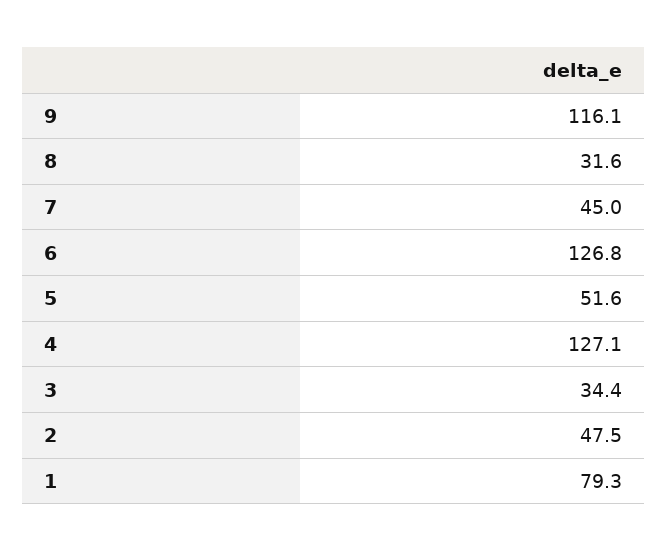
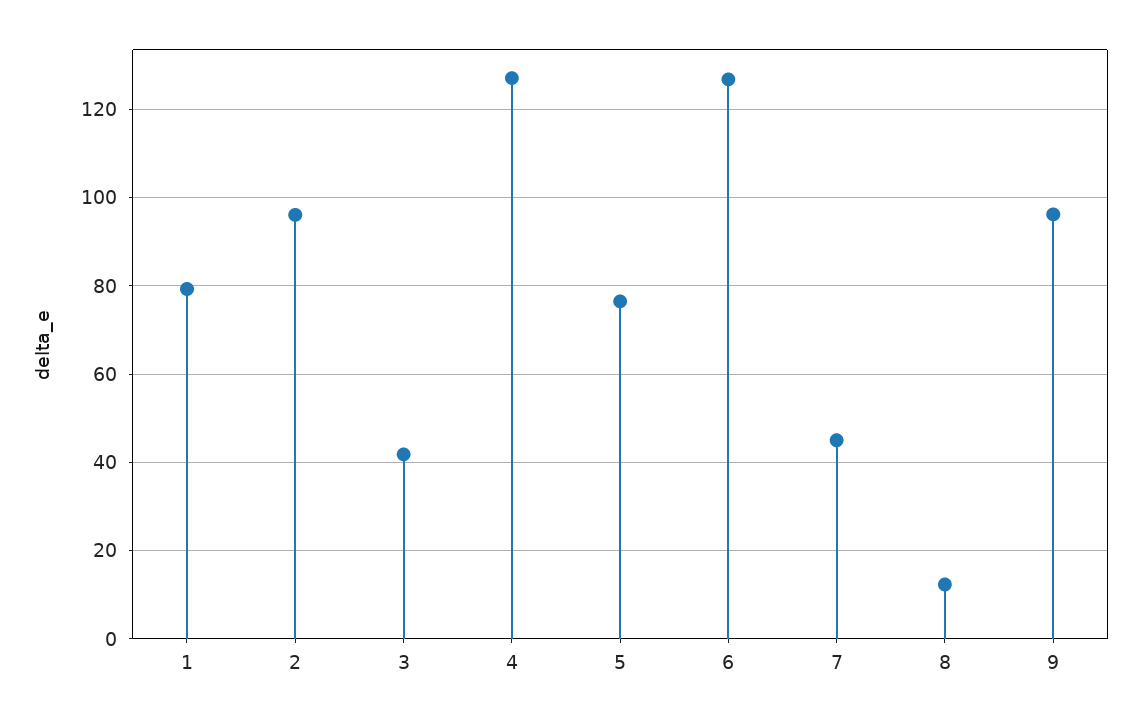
  {
-   "9": 116.1,
+   "9": 96,
-   "8": 31.6,
+   "8": 12,
    "7": 45,
    "6": 126.8,
-   "5": 51.6,
+   "5": 76,
    "4": 127.1,
-   "3": 34.4,
+   "3": 42,
-   "2": 47.5,
+   "2": 96,
    "1": 79.3
  }

